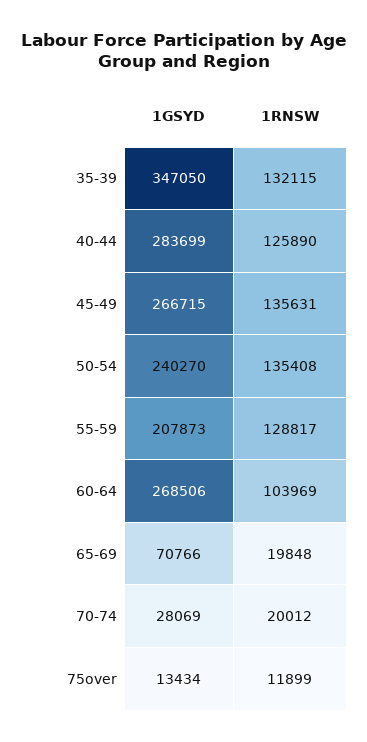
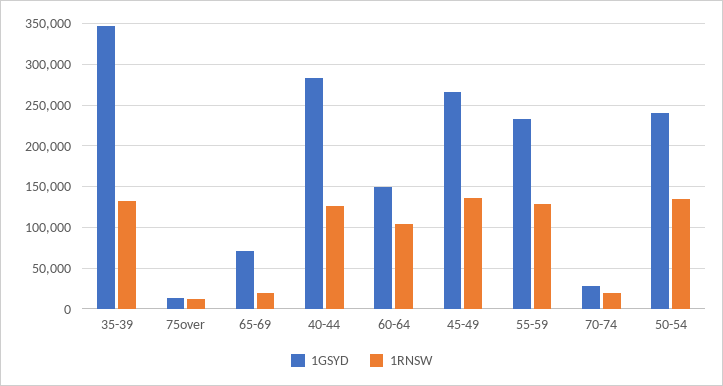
  {
    "1GSYD": {
      "35-39": 347050,
      "40-44": 283699,
      "45-49": 266715,
      "50-54": 240270,
-     "55-59": 207873,
+     "55-59": 230000,
-     "60-64": 268506,
+     "60-64": 150000,
      "65-69": 70766,
      "70-74": 28069,
      "75over": 13434
    },
    "1RNSW": {
      "35-39": 132115,
      "40-44": 125890,
      "45-49": 135631,
      "50-54": 135408,
      "55-59": 128817,
      "60-64": 103969,
      "65-69": 19848,
      "70-74": 20012,
      "75over": 11899
    }
  }

